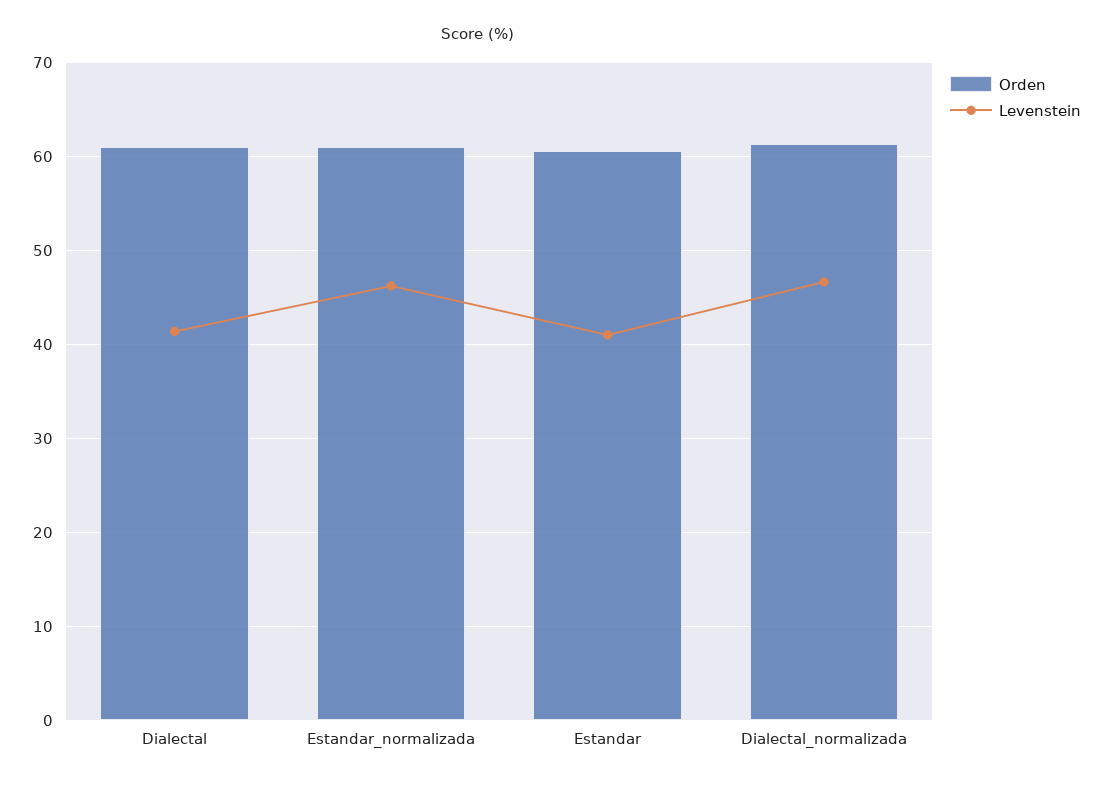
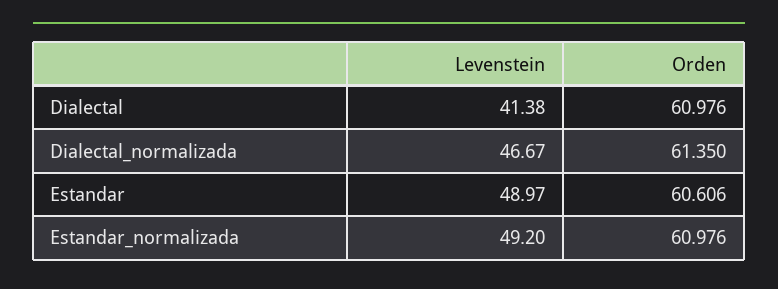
  {
    "Orden": {
      "Dialectal": 60.976,
      "Estandar_normalizada": 60.976,
      "Estandar": 60.606,
      "Dialectal_normalizada": 61.35
    },
    "Levenstein": {
      "Dialectal": 41.38,
-     "Estandar_normalizada": 46,
+     "Estandar_normalizada": 49.2,
-     "Estandar": 41,
+     "Estandar": 48.97,
      "Dialectal_normalizada": 46.67
    }
  }

